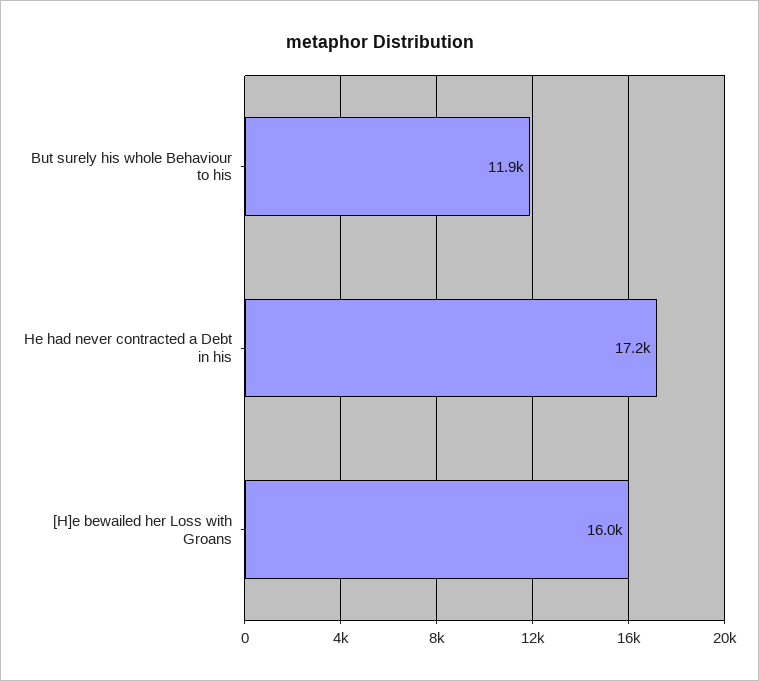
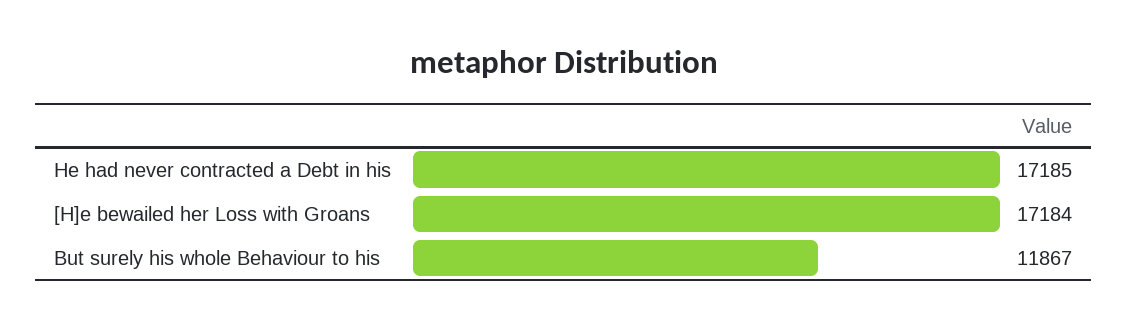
  {
    "But surely his whole Behaviour to his": 11867,
    "He had never contracted a Debt in his": 17185,
-   "[H]e bewailed her Loss with Groans": 16000
+   "[H]e bewailed her Loss with Groans": 17184
  }

